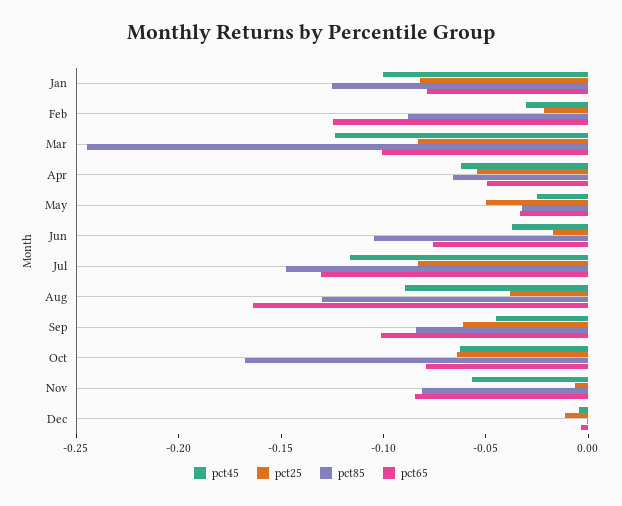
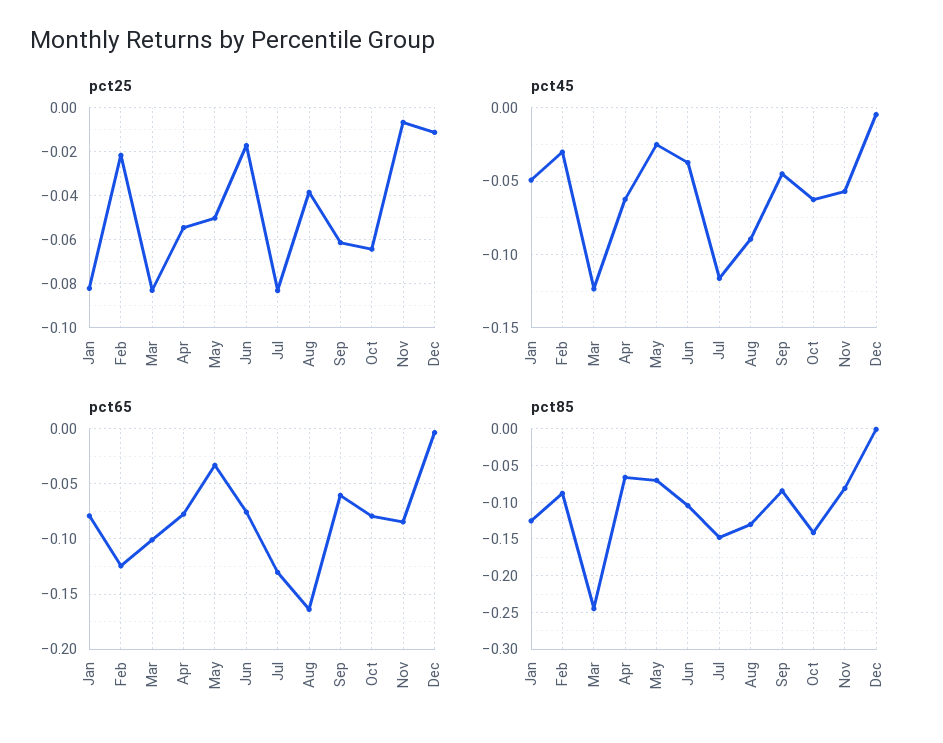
  {
    "pct45": {
-     "Jan": -0.1,
+     "Jan": -0.05,
      "Feb": -0.03,
      "Mar": -0.125,
      "Apr": -0.06,
      "May": -0.025,
      "Jun": -0.035,
      "Jul": -0.115,
      "Aug": -0.09,
      "Sep": -0.045,
      "Oct": -0.065,
      "Nov": -0.055,
      "Dec": -0.005
    },
    "pct25": {
      "Jan": -0.08,
      "Feb": -0.02,
      "Mar": -0.085,
      "Apr": -0.055,
      "May": -0.05,
      "Jun": -0.015,
      "Jul": -0.085,
      "Aug": -0.04,
      "Sep": -0.06,
      "Oct": -0.065,
      "Nov": -0.005,
      "Dec": -0.01
    },
    "pct85": {
      "Jan": -0.13,
      "Feb": -0.09,
      "Mar": -0.24,
      "Apr": -0.07,
-     "May": -0.03,
+     "May": -0.07,
      "Jun": -0.1,
      "Jul": -0.15,
      "Aug": -0.13,
      "Sep": -0.08,
-     "Oct": -0.17,
+     "Oct": -0.14,
      "Nov": -0.08,
      "Dec": 0
    },
    "pct65": {
      "Jan": -0.08,
      "Feb": -0.12,
      "Mar": -0.1,
-     "Apr": -0.05,
+     "Apr": -0.08,
      "May": -0.03,
      "Jun": -0.08,
      "Jul": -0.13,
      "Aug": -0.16,
-     "Sep": -0.1,
+     "Sep": -0.06,
      "Oct": -0.08,
      "Nov": -0.08,
      "Dec": 0
    }
  }

